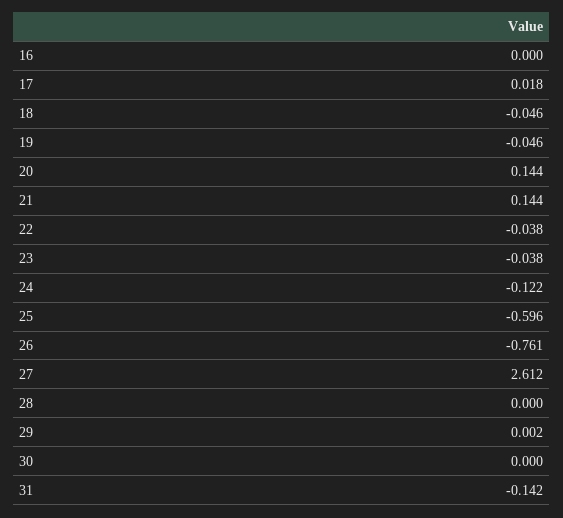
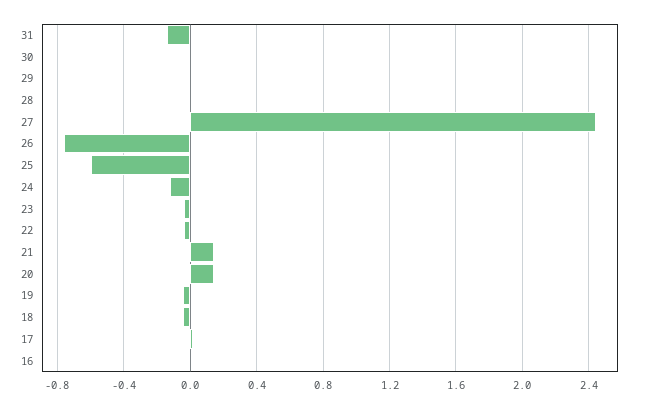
  {
    "16": 0,
    "17": 0.018,
    "18": -0.046,
    "19": -0.046,
    "20": 0.144,
    "21": 0.144,
    "22": -0.038,
    "23": -0.038,
    "24": -0.122,
    "25": -0.596,
    "26": -0.761,
-   "27": 2.612,
+   "27": 2.45,
    "28": 0,
    "29": 0.002,
    "30": 0,
    "31": -0.142
  }

